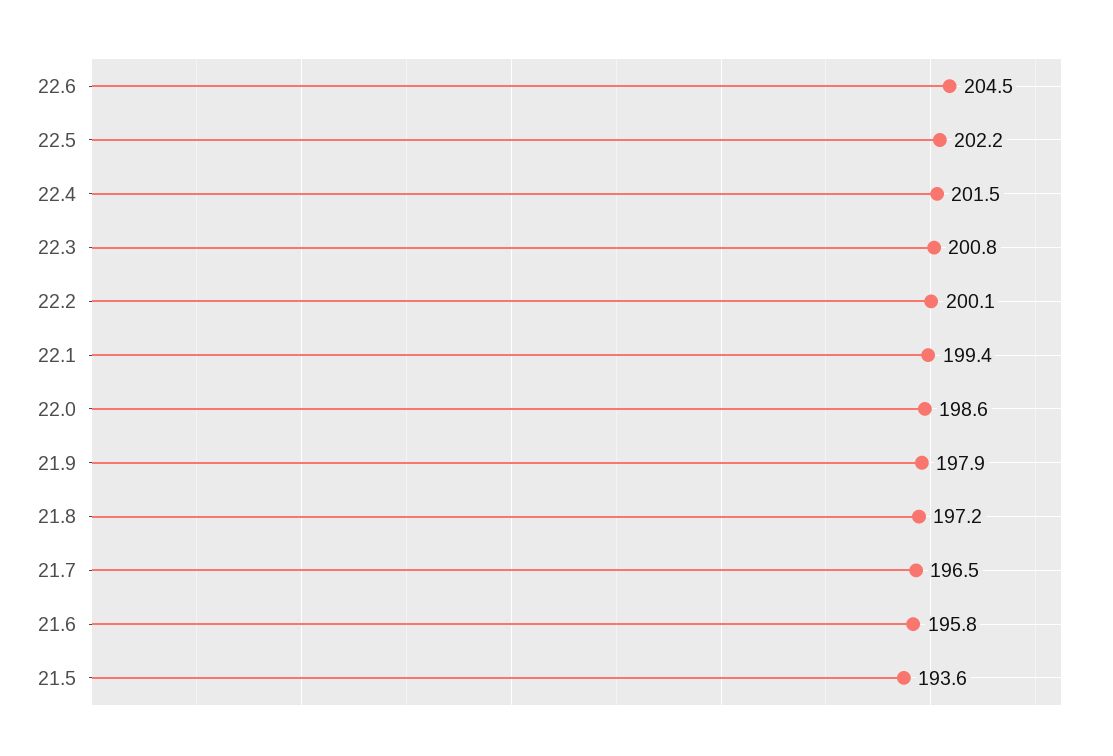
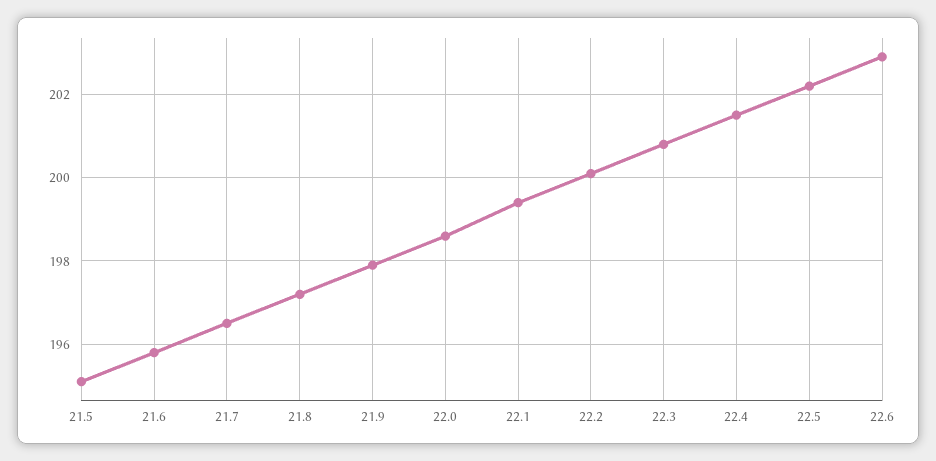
  {
-   "22.6": 204.5,
+   "22.6": 203,
    "22.5": 202.2,
    "22.4": 201.5,
    "22.3": 200.8,
    "22.2": 200.1,
    "22.1": 199.4,
    "22.0": 198.6,
    "21.9": 197.9,
    "21.8": 197.2,
    "21.7": 196.5,
    "21.6": 195.8,
-   "21.5": 193.6
+   "21.5": 195
  }

